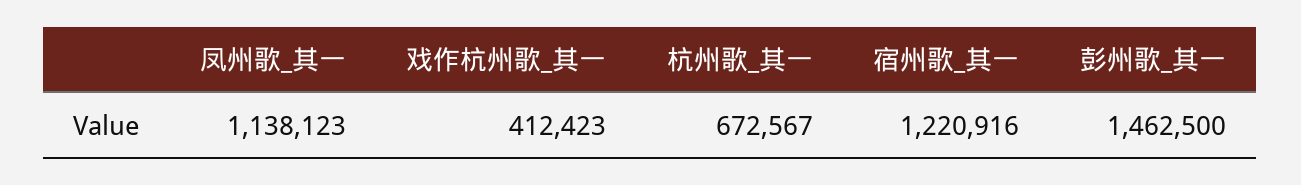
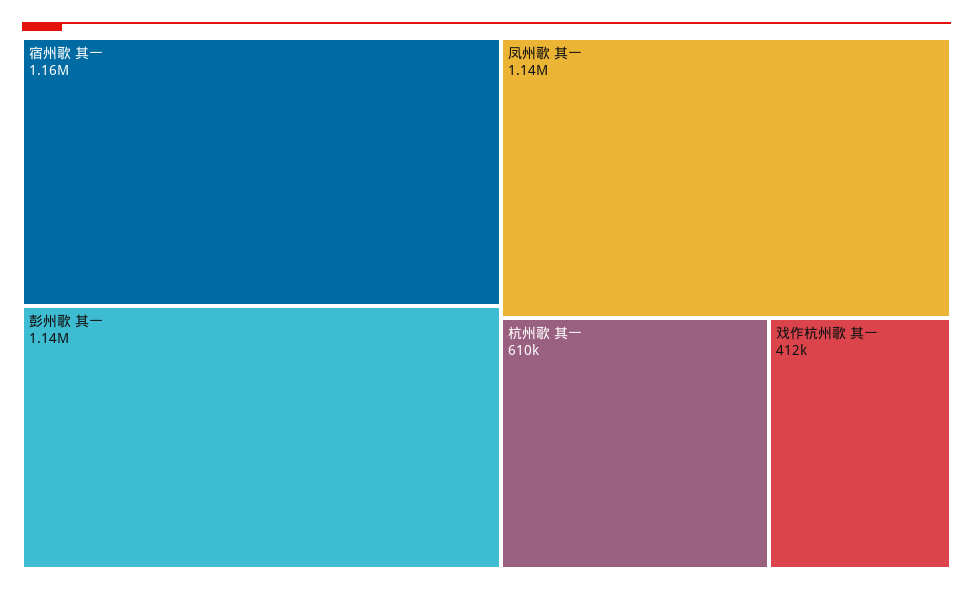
  {
    "凤州歌_其一": 1138123,
    "戏作杭州歌_其一": 412423,
-   "杭州歌_其一": 672567,
+   "杭州歌_其一": 610000,
-   "宿州歌_其一": 1220916,
+   "宿州歌_其一": 1160000,
-   "彭州歌_其一": 1462500
+   "彭州歌_其一": 1140000
  }

